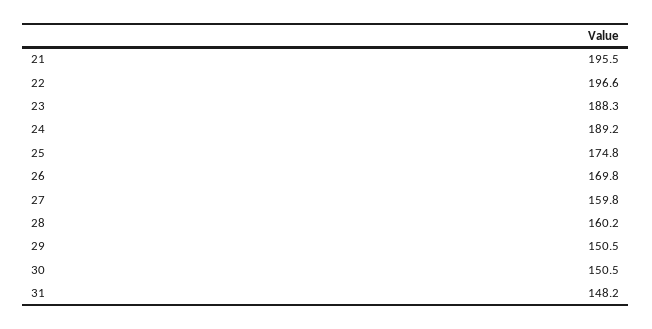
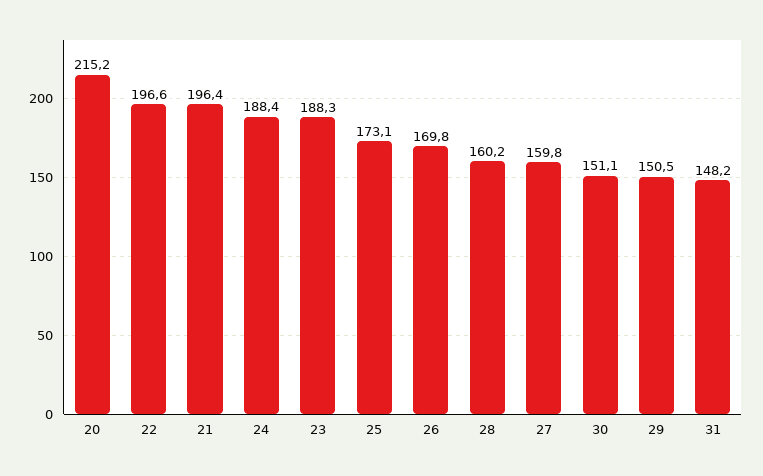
  {
-   "21": 195.5,
+   "21": 196.4,
    "22": 196.6,
    "23": 188.3,
-   "24": 189.2,
+   "24": 188.4,
-   "25": 174.8,
+   "25": 173.1,
    "26": 169.8,
    "27": 159.8,
    "28": 160.2,
    "29": 150.5,
-   "30": 150.5,
+   "30": 151.1,
-   "31": 148.2
+   "31": 148.2,
+   "20": 215.2
  }

